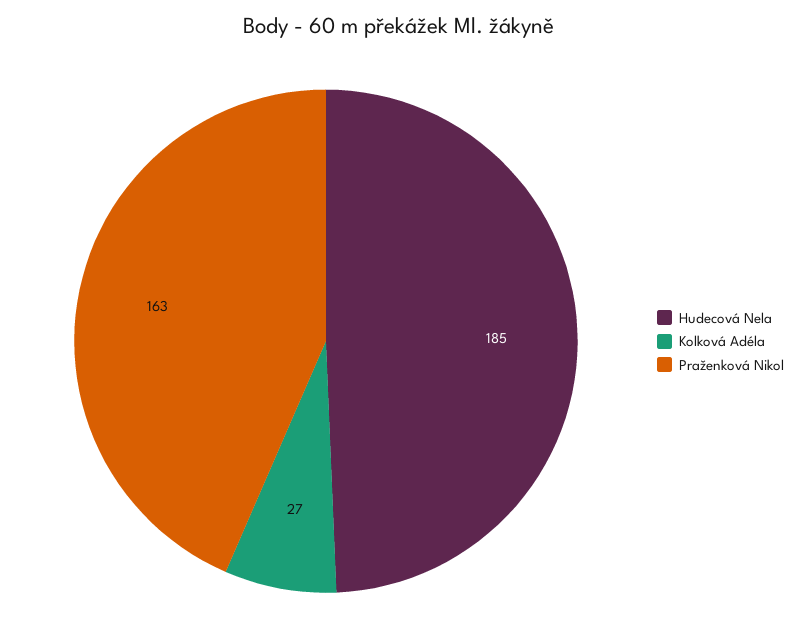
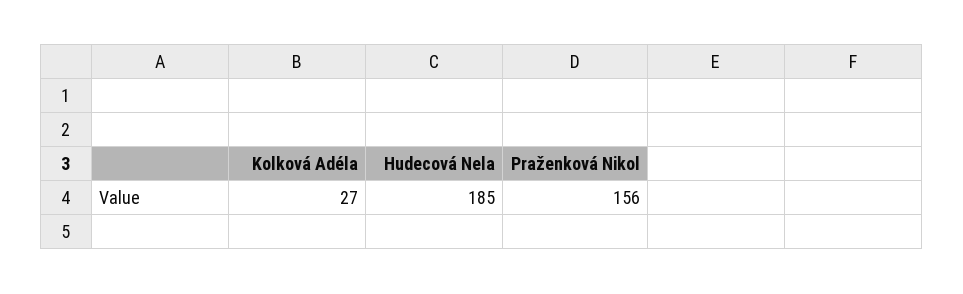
  {
    "Hudecová Nela": 185,
    "Kolková Adéla": 27,
-   "Praženková Nikol": 163
+   "Praženková Nikol": 156
  }

